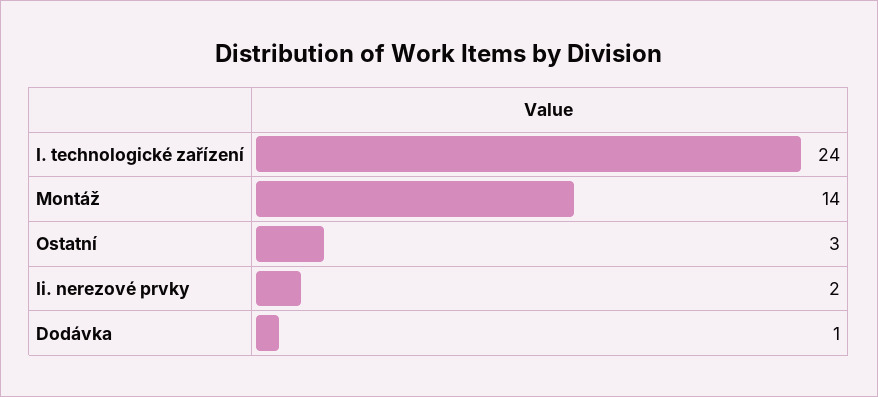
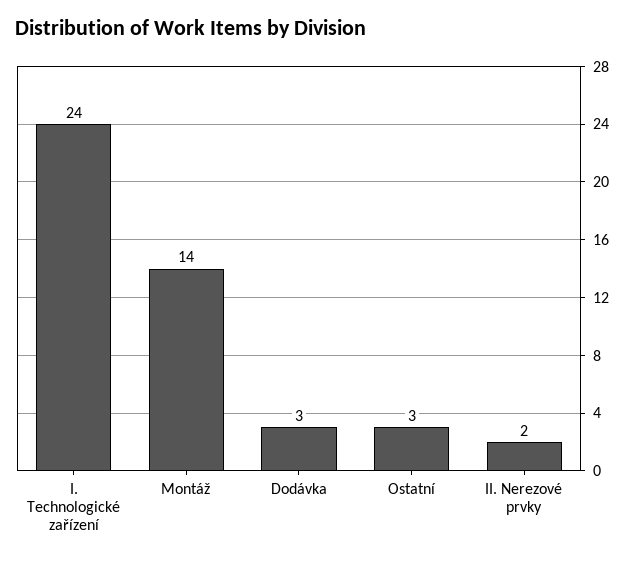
  {
    "I. technologické zařízení": 24,
    "Montáž": 14,
    "Ostatní": 3,
    "Ii. nerezové prvky": 2,
-   "Dodávka": 1
+   "Dodávka": 3
  }

